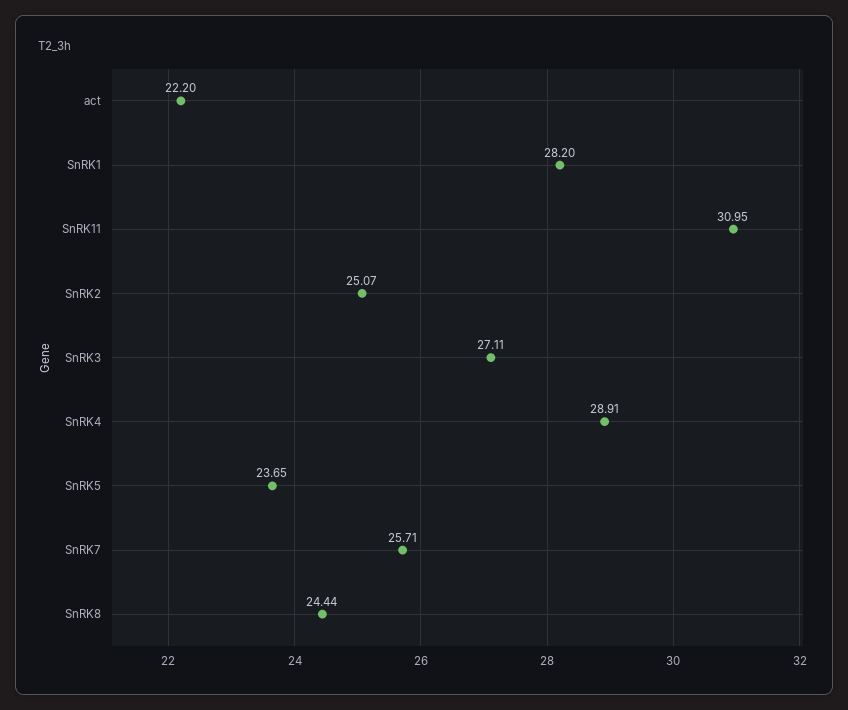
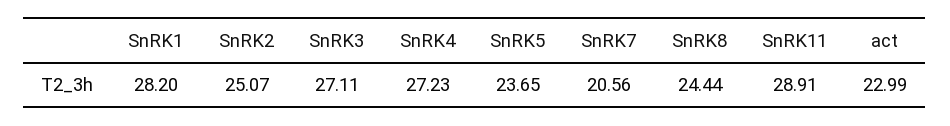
  {
-   "act": 22.2,
+   "act": 22.99,
    "SnRK1": 28.2,
-   "SnRK11": 30.95,
+   "SnRK11": 28.91,
    "SnRK2": 25.07,
    "SnRK3": 27.11,
-   "SnRK4": 28.91,
+   "SnRK4": 27.23,
    "SnRK5": 23.65,
-   "SnRK7": 25.71,
+   "SnRK7": 20.56,
    "SnRK8": 24.44
  }

